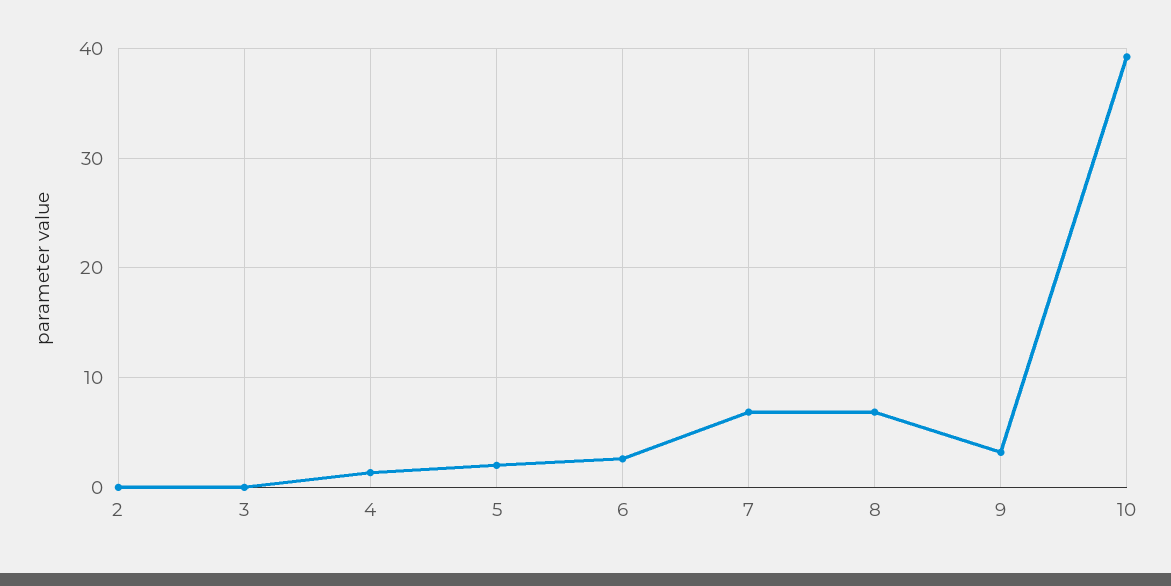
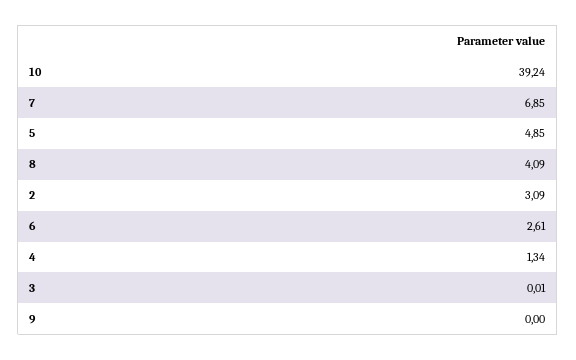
  {
-   "2": 0,
+   "2": 3.09,
    "3": 0.01,
    "4": 1.34,
-   "5": 2,
+   "5": 4.85,
    "6": 2.61,
    "7": 6.85,
-   "8": 7,
+   "8": 4.09,
-   "9": 3,
+   "9": 0,
    "10": 39.24
  }

